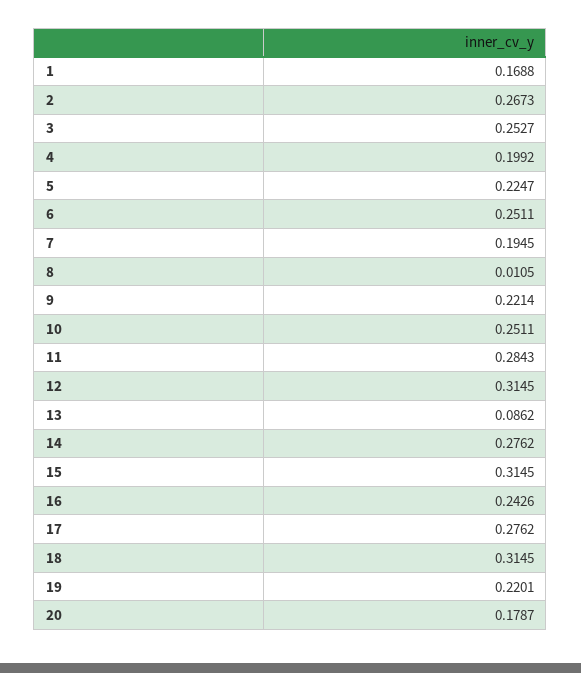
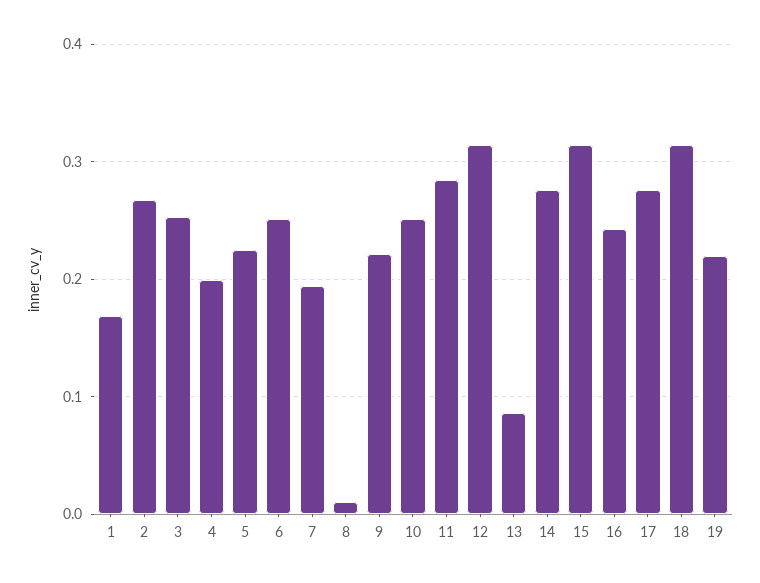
  {
    "1": 0.1688,
    "2": 0.2673,
    "3": 0.2527,
    "4": 0.1992,
    "5": 0.2247,
    "6": 0.2511,
    "7": 0.1945,
    "8": 0.0105,
    "9": 0.2214,
    "10": 0.2511,
    "11": 0.2843,
    "12": 0.3145,
    "13": 0.0862,
    "14": 0.2762,
    "15": 0.3145,
    "16": 0.2426,
    "17": 0.2762,
    "18": 0.3145,
-   "19": 0.2201,
+   "19": 0.2201
-   "20": 0.1787
  }

